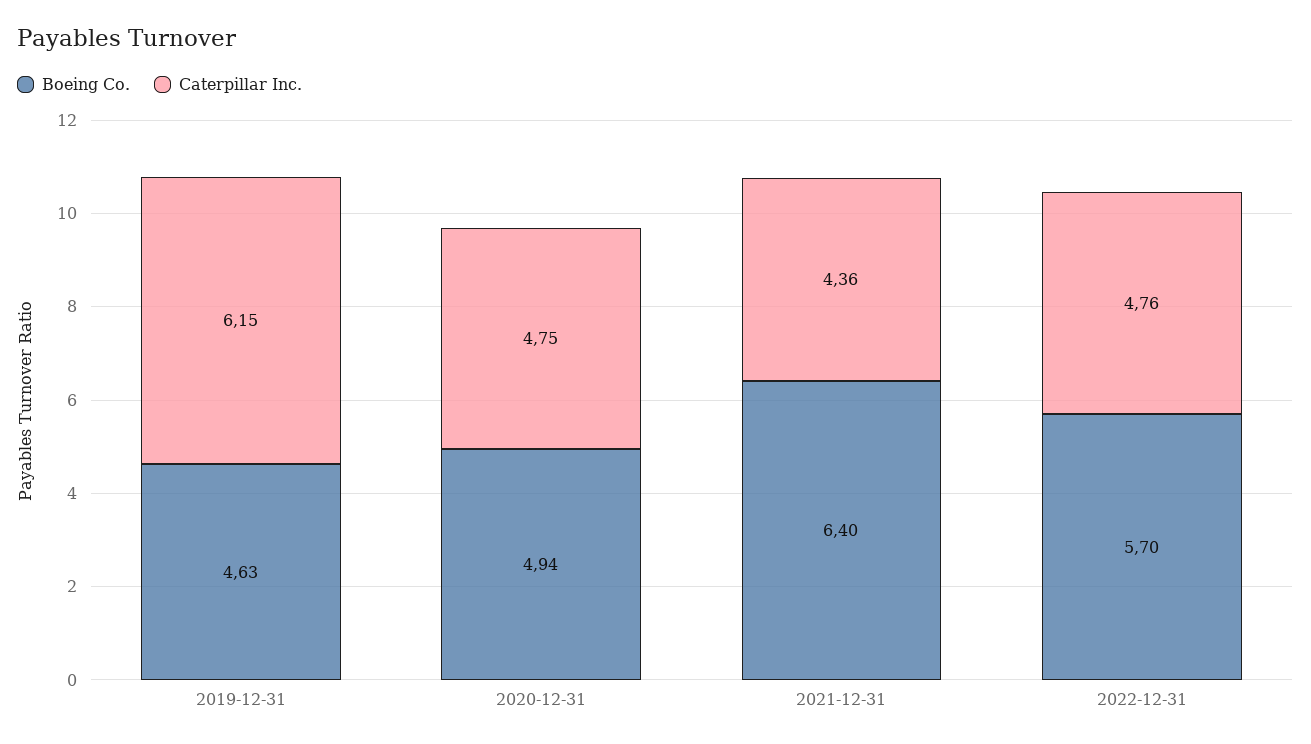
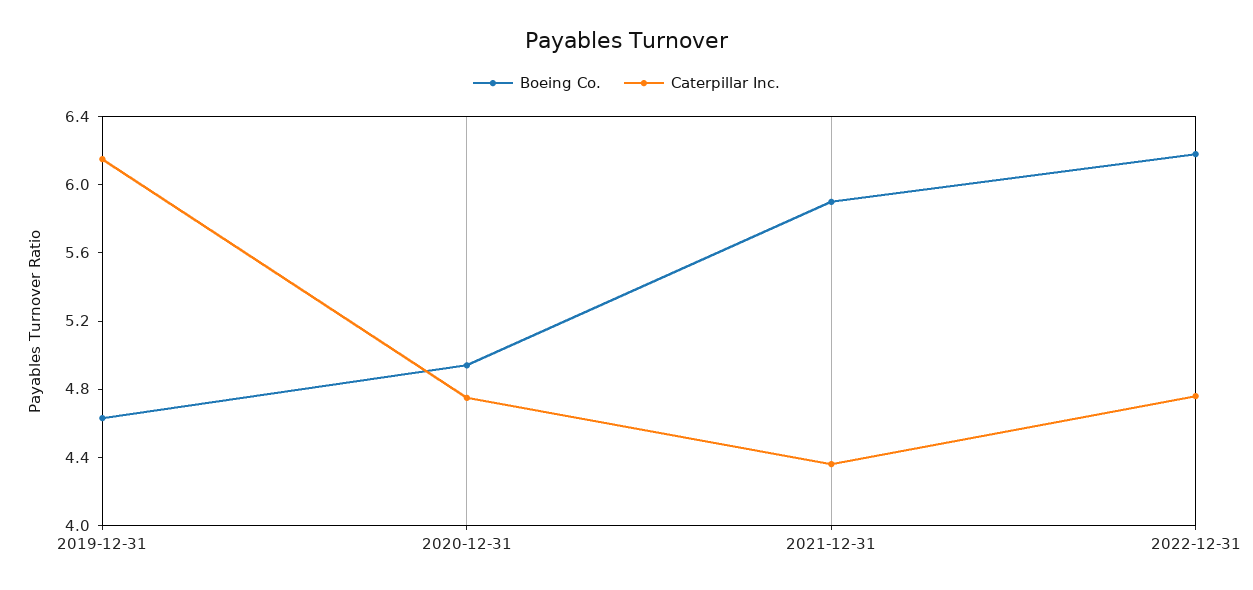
  {
    "Boeing Co.": {
      "2019-12-31": 4.63,
      "2020-12-31": 4.94,
-     "2021-12-31": 6.4,
+     "2021-12-31": 5.9,
-     "2022-12-31": 5.7
+     "2022-12-31": 6.2
    },
    "Caterpillar Inc.": {
      "2019-12-31": 6.15,
      "2020-12-31": 4.75,
      "2021-12-31": 4.36,
      "2022-12-31": 4.76
    }
  }

